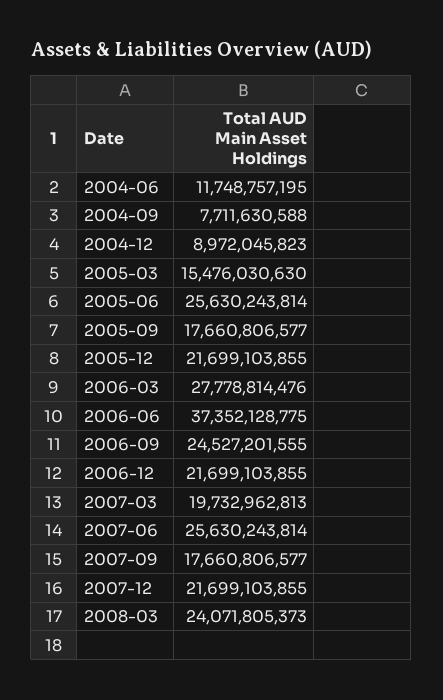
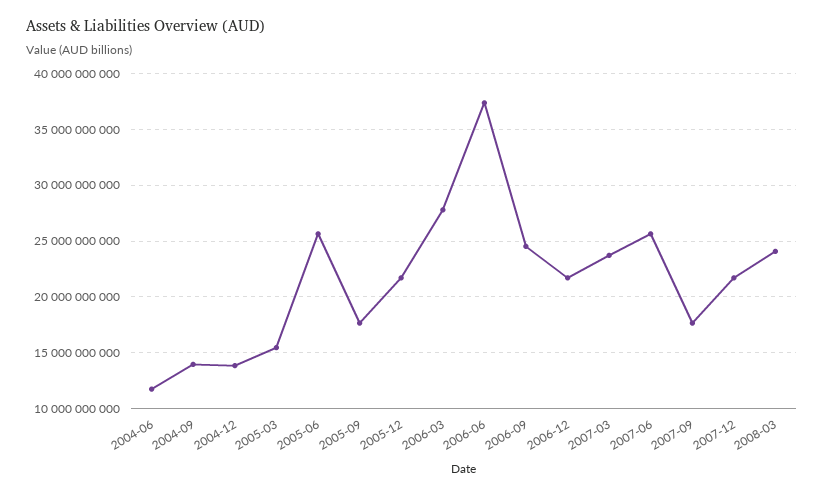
  {
    "2004-06": 11748757195,
-   "2004-09": 7711630588,
+   "2004-09": 14000000000,
-   "2004-12": 8972045823,
+   "2004-12": 14000000000,
    "2005-03": 15476030630,
    "2005-06": 25630243814,
    "2005-09": 17660806577,
    "2005-12": 21699103855,
    "2006-03": 27778814476,
    "2006-06": 37352128775,
    "2006-09": 24527201555,
    "2006-12": 21699103855,
-   "2007-03": 19732962813,
+   "2007-03": 24000000000,
    "2007-06": 25630243814,
    "2007-09": 17660806577,
    "2007-12": 21699103855,
    "2008-03": 24071805373
  }

